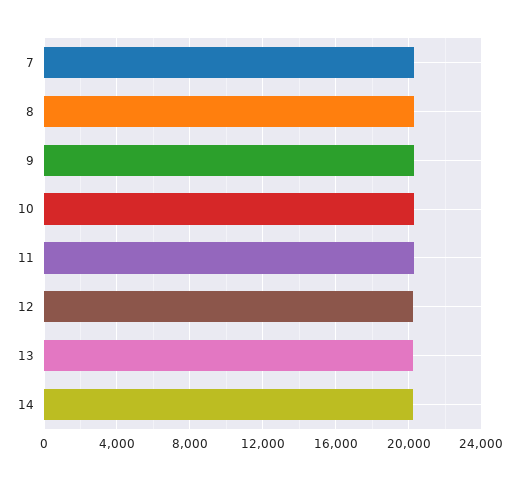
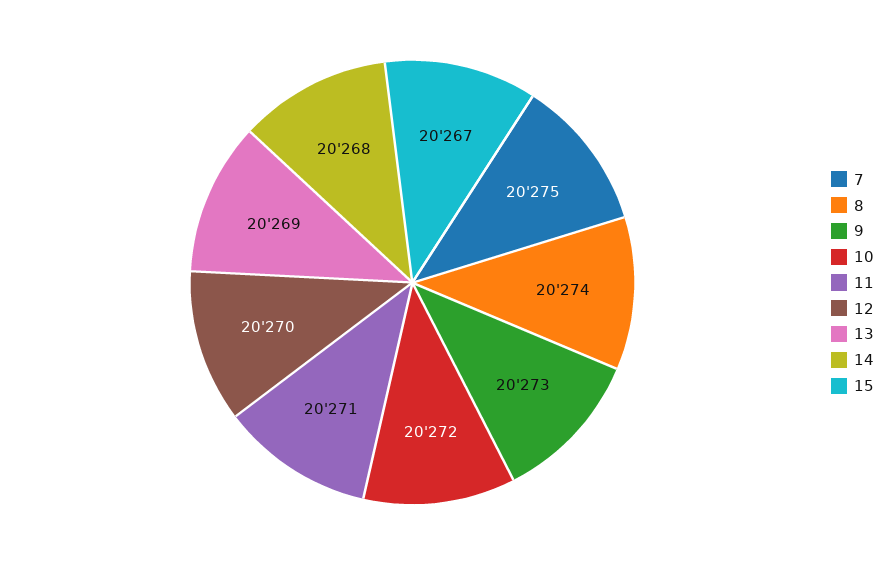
  {
    "7": 20275,
    "8": 20274,
    "9": 20273,
    "10": 20272,
    "11": 20271,
    "12": 20270,
    "13": 20269,
-   "14": 20268
+   "14": 20268,
+   "15": 20267
  }

